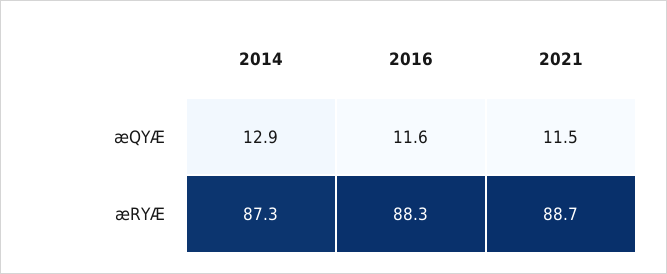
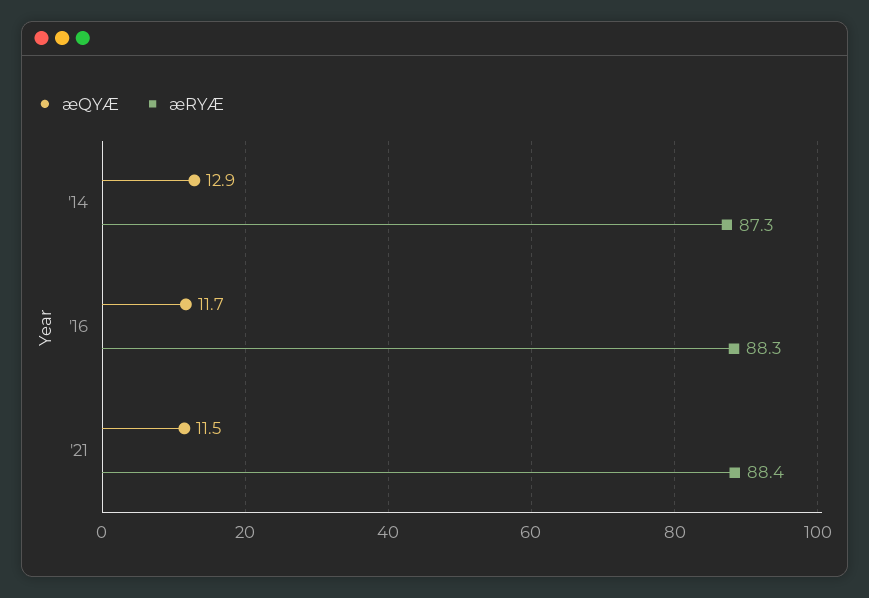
  {
    "æQYÆ": {
      "2014": 12.9,
-     "2016": 11.6,
+     "2016": 11.7,
      "2021": 11.5
    },
    "æRYÆ": {
      "2014": 87.3,
      "2016": 88.3,
-     "2021": 88.7
+     "2021": 88.4
    }
  }

